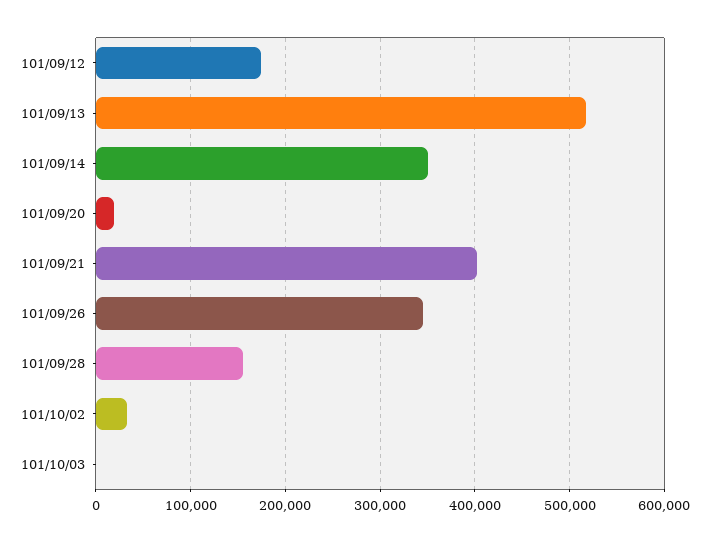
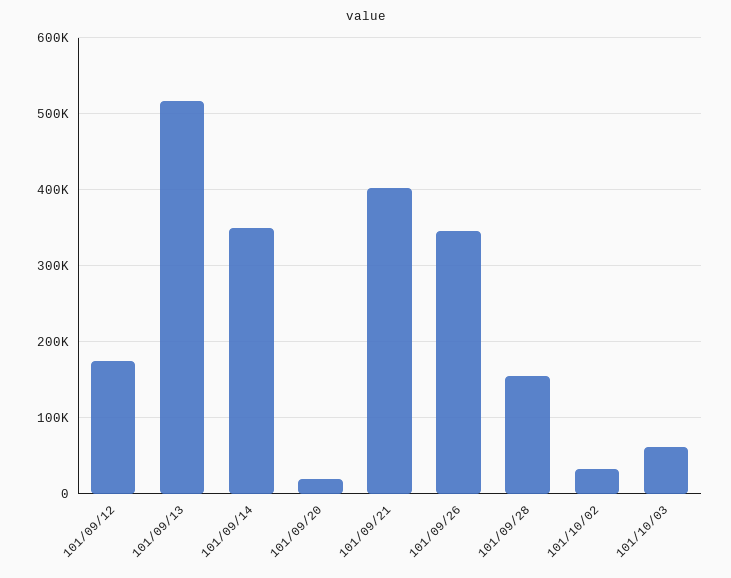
  {
    "101/09/12": 170000,
    "101/09/13": 520000,
    "101/09/14": 350000,
    "101/09/20": 20000,
    "101/09/21": 400000,
    "101/09/26": 350000,
    "101/09/28": 160000,
    "101/10/02": 30000,
-   "101/10/03": 0
+   "101/10/03": 60000
  }

